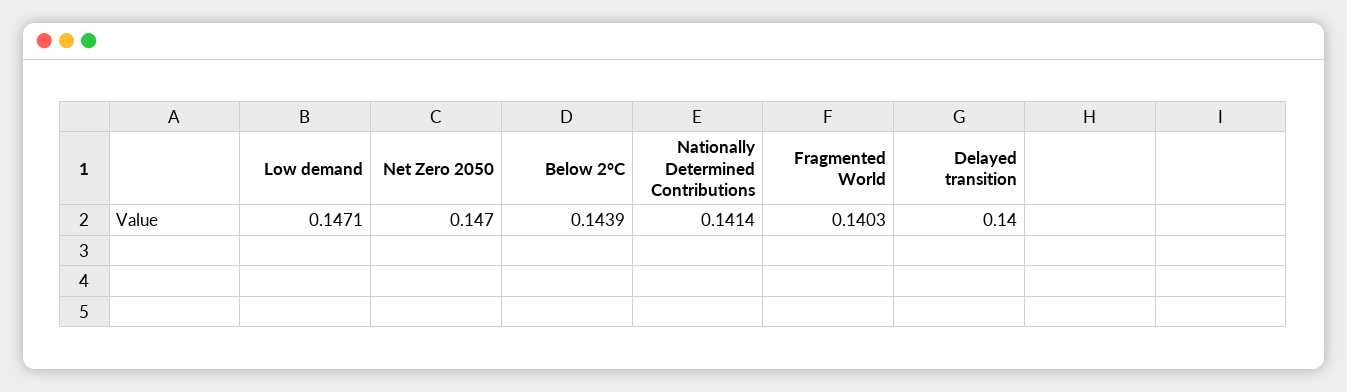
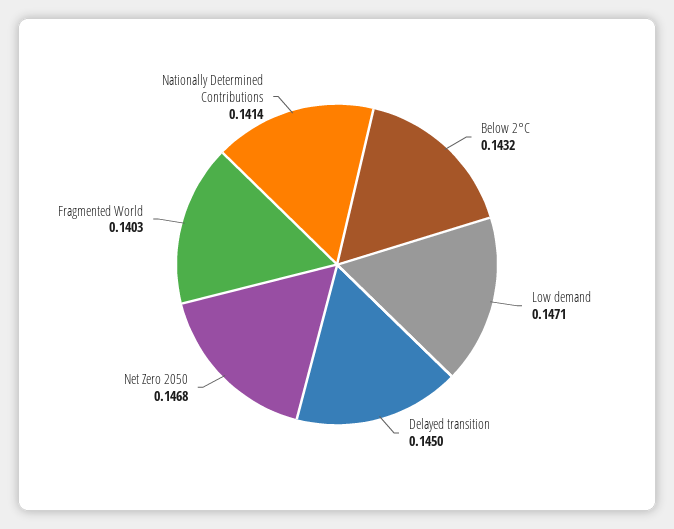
  {
    "Low demand": 0.1471,
-   "Net Zero 2050": 0.147,
+   "Net Zero 2050": 0.1468,
-   "Below 2°C": 0.1439,
+   "Below 2°C": 0.1432,
    "Nationally Determined Contributions": 0.1414,
    "Fragmented World": 0.1403,
-   "Delayed transition": 0.14
+   "Delayed transition": 0.145
  }

